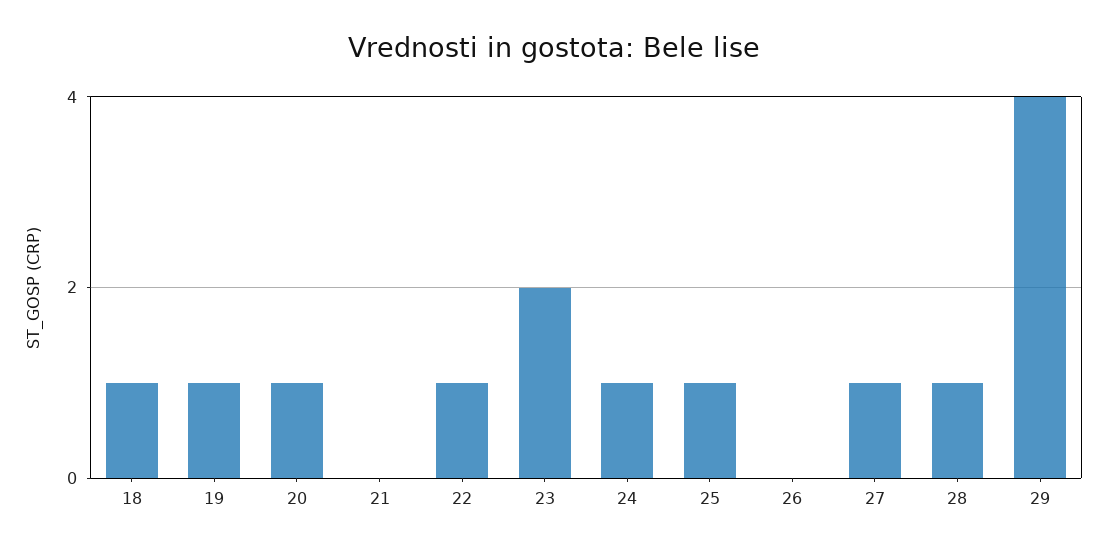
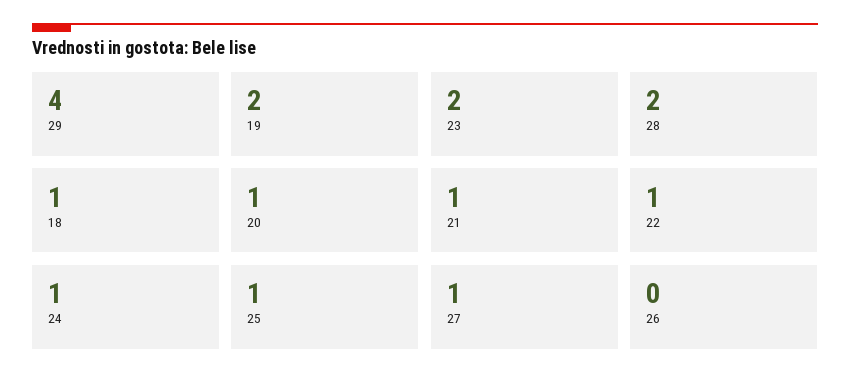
  {
    "18": 1,
-   "19": 1,
+   "19": 2,
    "20": 1,
-   "21": 0,
+   "21": 1,
    "22": 1,
    "23": 2,
    "24": 1,
    "25": 1,
    "26": 0,
    "27": 1,
-   "28": 1,
+   "28": 2,
    "29": 4
  }

